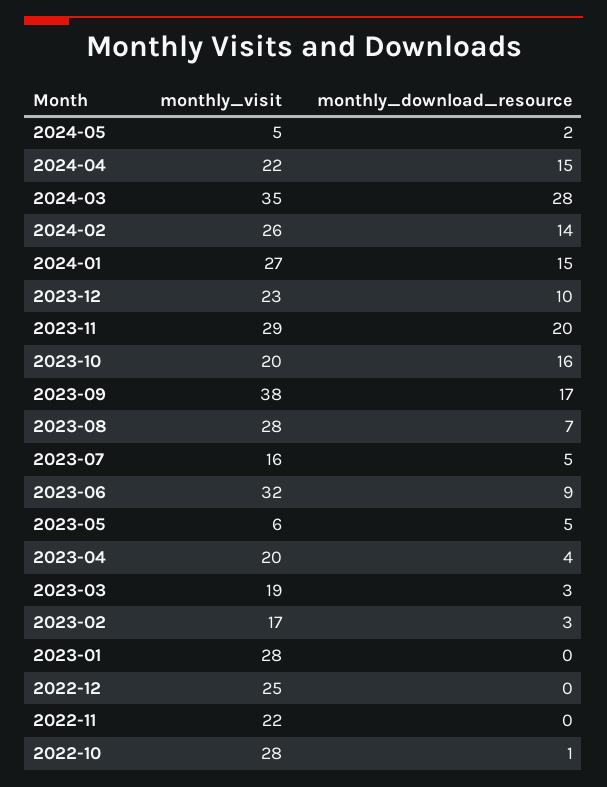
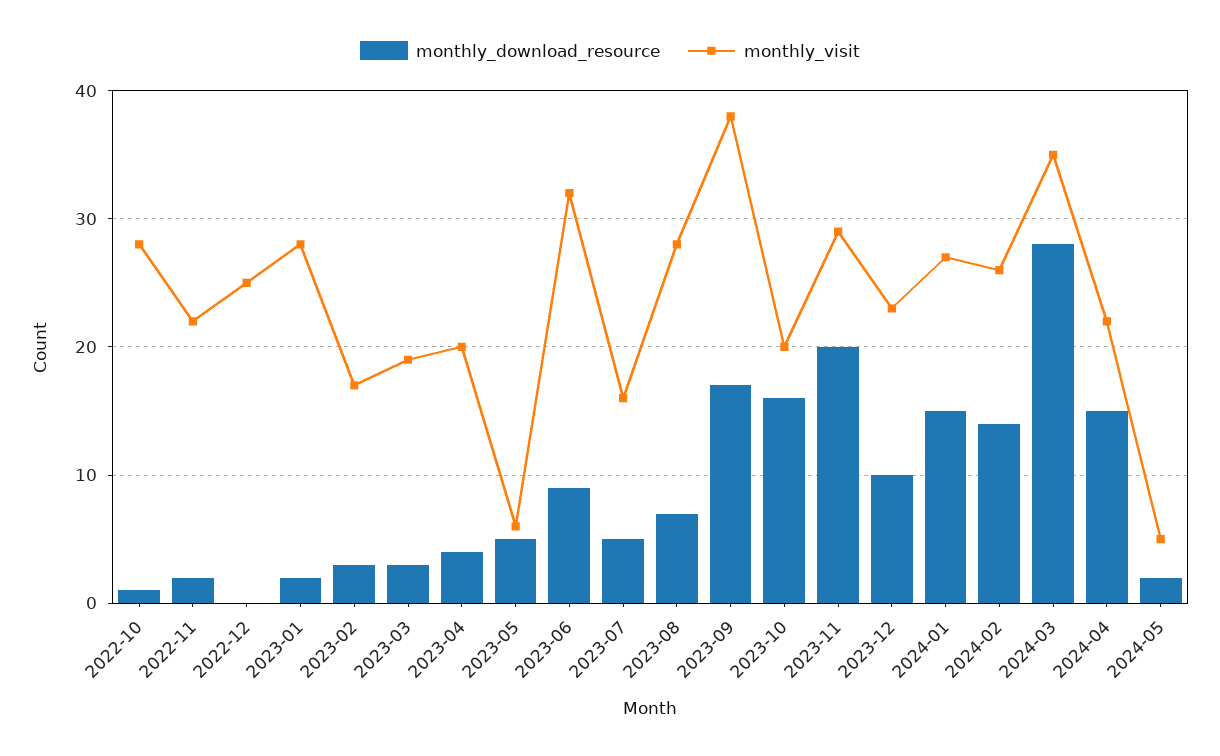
  {
    "monthly_visit": {
      "2024-05": 5,
      "2024-04": 22,
      "2024-03": 35,
      "2024-02": 26,
      "2024-01": 27,
      "2023-12": 23,
      "2023-11": 29,
      "2023-10": 20,
      "2023-09": 38,
      "2023-08": 28,
      "2023-07": 16,
      "2023-06": 32,
      "2023-05": 6,
      "2023-04": 20,
      "2023-03": 19,
      "2023-02": 17,
      "2023-01": 28,
      "2022-12": 25,
      "2022-11": 22,
      "2022-10": 28
    },
    "monthly_download_resource": {
      "2024-05": 2,
      "2024-04": 15,
      "2024-03": 28,
      "2024-02": 14,
      "2024-01": 15,
      "2023-12": 10,
      "2023-11": 20,
      "2023-10": 16,
      "2023-09": 17,
      "2023-08": 7,
      "2023-07": 5,
      "2023-06": 9,
      "2023-05": 5,
      "2023-04": 4,
      "2023-03": 3,
      "2023-02": 3,
-     "2023-01": 0,
+     "2023-01": 2,
      "2022-12": 0,
-     "2022-11": 0,
+     "2022-11": 2,
      "2022-10": 1
    }
  }

